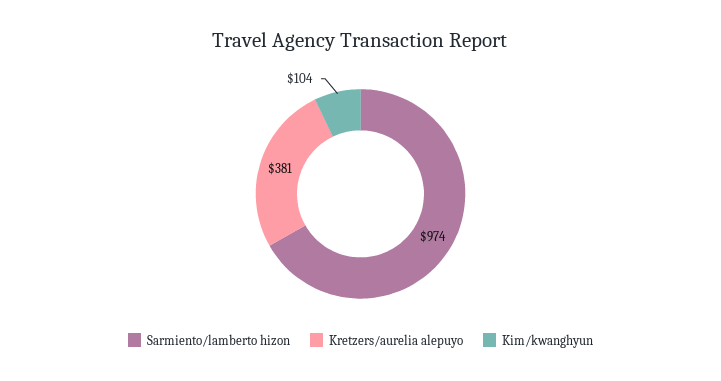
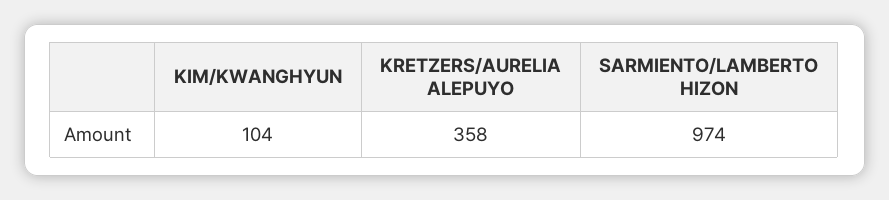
  {
    "Sarmiento/lamberto hizon": 974,
-   "Kretzers/aurelia alepuyo": 381,
+   "Kretzers/aurelia alepuyo": 358,
    "Kim/kwanghyun": 104
  }

